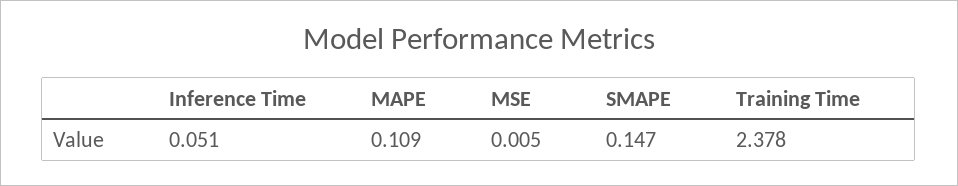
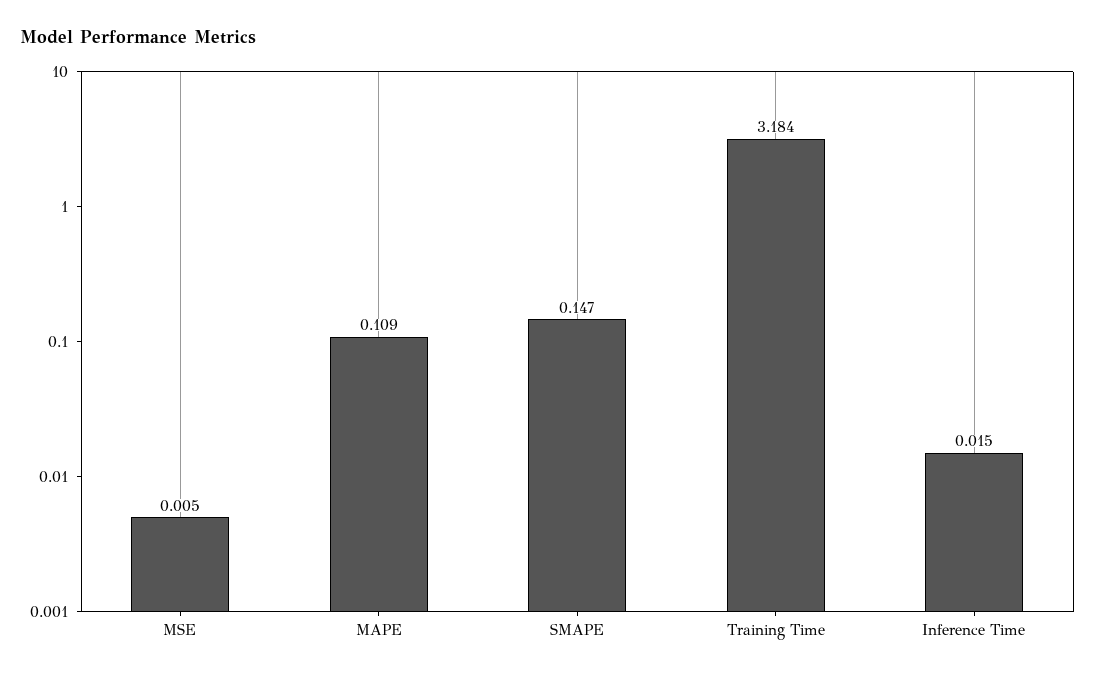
  {
-   "Inference Time": 0.051,
+   "Inference Time": 0.015,
    "MAPE": 0.109,
    "MSE": 0.005,
    "SMAPE": 0.147,
-   "Training Time": 2.378
+   "Training Time": 3.184
  }

